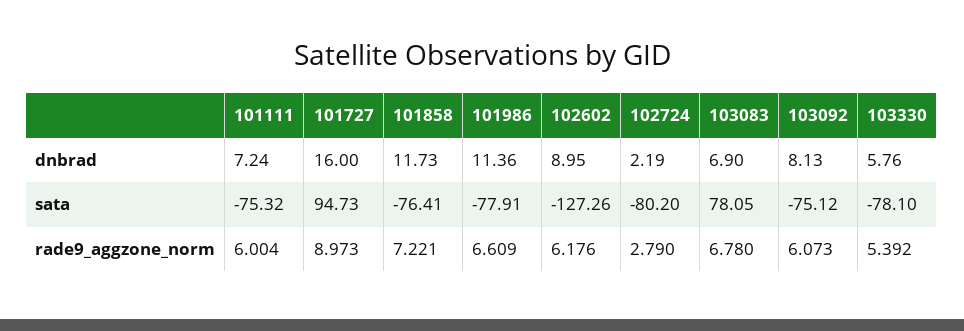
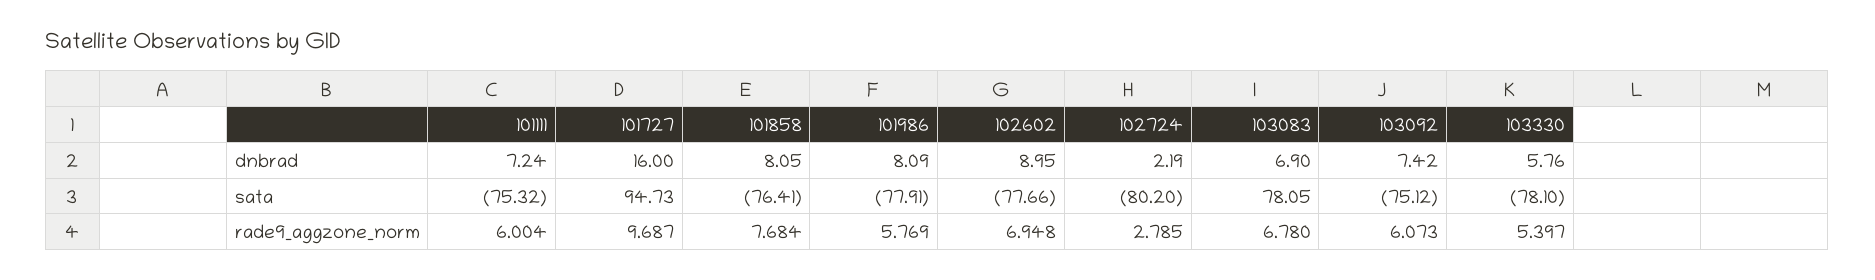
  {
    "101111": {
      "dnbrad": 7.24,
      "sata": -75.32,
      "rade9_aggzone_norm": 6.004
    },
    "101727": {
      "dnbrad": 16,
      "sata": 94.73,
-     "rade9_aggzone_norm": 8.973
+     "rade9_aggzone_norm": 9.687
    },
    "101858": {
-     "dnbrad": 11.73,
+     "dnbrad": 8.05,
      "sata": -76.41,
-     "rade9_aggzone_norm": 7.221
+     "rade9_aggzone_norm": 7.684
    },
    "101986": {
-     "dnbrad": 11.36,
+     "dnbrad": 8.09,
      "sata": -77.91,
-     "rade9_aggzone_norm": 6.609
+     "rade9_aggzone_norm": 5.769
    },
    "102602": {
      "dnbrad": 8.95,
-     "sata": -127.26,
+     "sata": -77.66,
-     "rade9_aggzone_norm": 6.176
+     "rade9_aggzone_norm": 6.948
    },
    "102724": {
      "dnbrad": 2.19,
      "sata": -80.2,
-     "rade9_aggzone_norm": 2.79
+     "rade9_aggzone_norm": 2.785
    },
    "103083": {
      "dnbrad": 6.9,
      "sata": 78.05,
      "rade9_aggzone_norm": 6.78
    },
    "103092": {
-     "dnbrad": 8.13,
+     "dnbrad": 7.42,
      "sata": -75.12,
      "rade9_aggzone_norm": 6.073
    },
    "103330": {
      "dnbrad": 5.76,
      "sata": -78.1,
-     "rade9_aggzone_norm": 5.392
+     "rade9_aggzone_norm": 5.397
    }
  }

